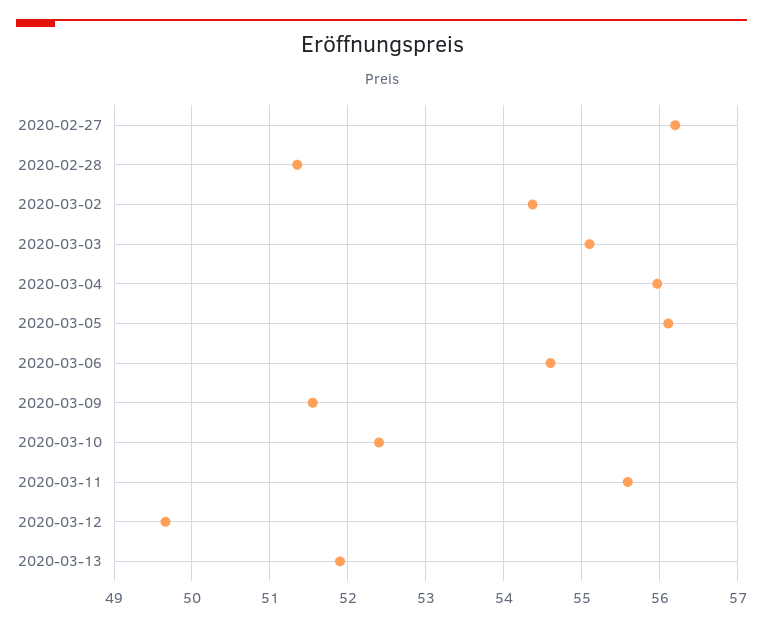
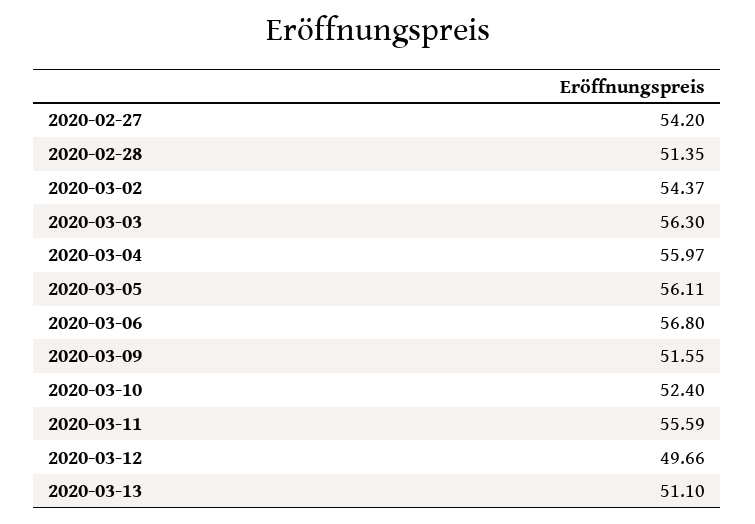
  {
-   "2020-02-27": 56.2,
+   "2020-02-27": 54.2,
    "2020-02-28": 51.35,
    "2020-03-02": 54.37,
-   "2020-03-03": 55.1,
+   "2020-03-03": 56.3,
    "2020-03-04": 55.97,
    "2020-03-05": 56.11,
-   "2020-03-06": 54.6,
+   "2020-03-06": 56.8,
    "2020-03-09": 51.55,
    "2020-03-10": 52.4,
    "2020-03-11": 55.59,
    "2020-03-12": 49.66,
-   "2020-03-13": 51.9
+   "2020-03-13": 51.1
  }

